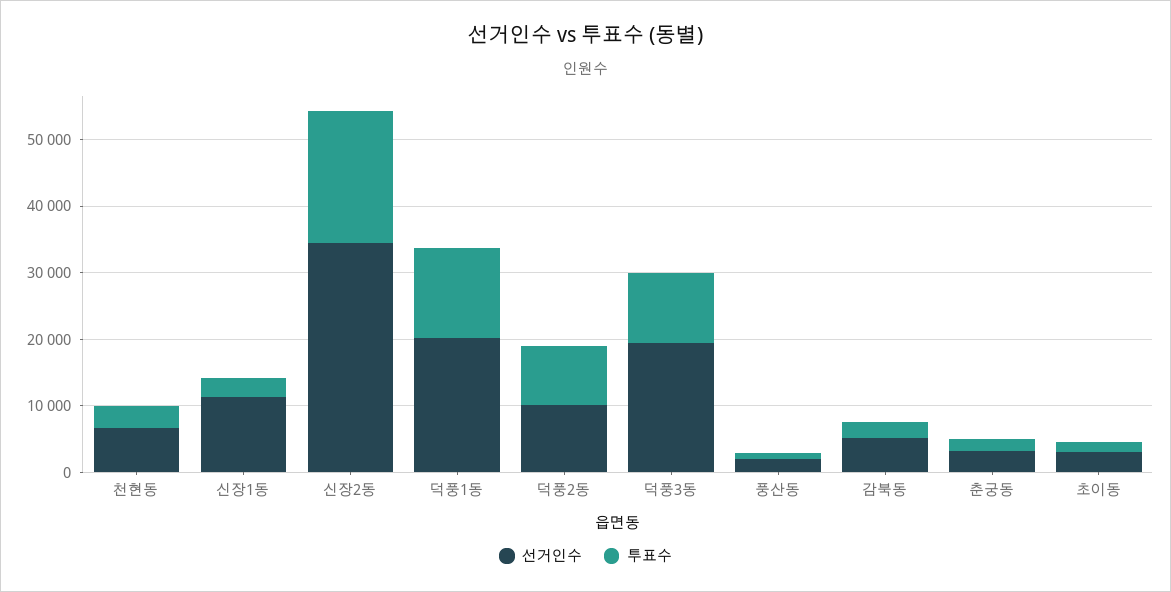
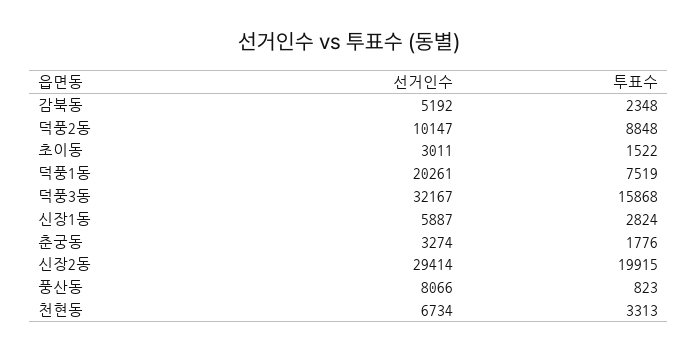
  {
    "선거인수": {
      "천현동": 6734,
-     "신장1동": 12000,
+     "신장1동": 5887,
-     "신장2동": 34000,
+     "신장2동": 29414,
      "덕풍1동": 20261,
      "덕풍2동": 10147,
-     "덕풍3동": 20000,
+     "덕풍3동": 32167,
-     "풍산동": 2000,
+     "풍산동": 8066,
      "감북동": 5192,
      "춘궁동": 3274,
      "초이동": 3011
    },
    "투표수": {
      "천현동": 3313,
      "신장1동": 2824,
      "신장2동": 19915,
-     "덕풍1동": 14000,
+     "덕풍1동": 7519,
      "덕풍2동": 8848,
-     "덕풍3동": 10000,
+     "덕풍3동": 15868,
      "풍산동": 823,
      "감북동": 2348,
      "춘궁동": 1776,
      "초이동": 1522
    }
  }

